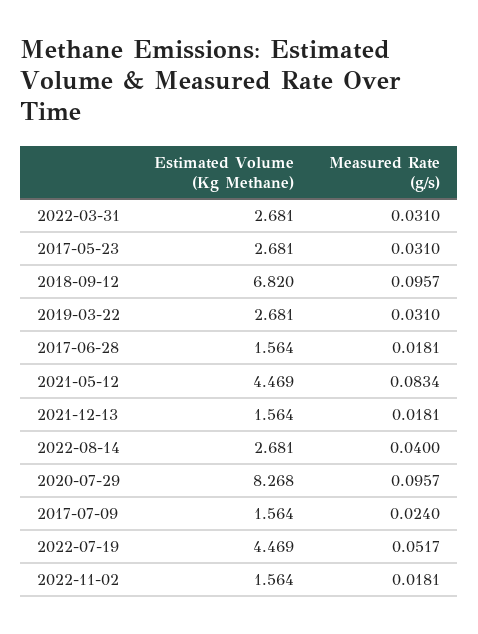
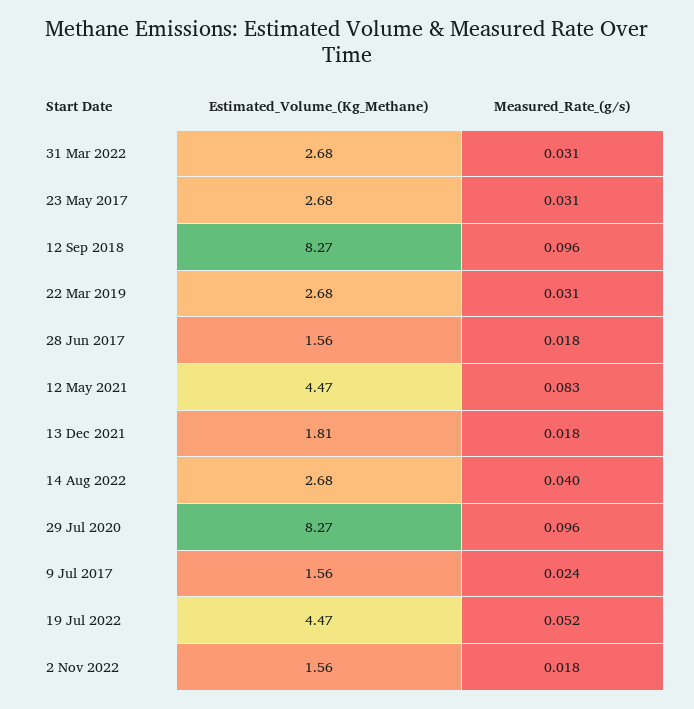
  {
    "Estimated Volume (Kg Methane)": {
      "2022-03-31": 2.681,
      "2017-05-23": 2.681,
-     "2018-09-12": 6.82,
+     "2018-09-12": 8.27,
      "2019-03-22": 2.681,
      "2017-06-28": 1.564,
      "2021-05-12": 4.469,
-     "2021-12-13": 1.564,
+     "2021-12-13": 1.81,
      "2022-08-14": 2.681,
      "2020-07-29": 8.268,
      "2017-07-09": 1.564,
      "2022-07-19": 4.469,
      "2022-11-02": 1.564
    },
    "Measured Rate (g/s)": {
      "2022-03-31": 0.031,
      "2017-05-23": 0.031,
      "2018-09-12": 0.0957,
      "2019-03-22": 0.031,
      "2017-06-28": 0.0181,
      "2021-05-12": 0.0834,
      "2021-12-13": 0.0181,
      "2022-08-14": 0.04,
      "2020-07-29": 0.0957,
      "2017-07-09": 0.024,
      "2022-07-19": 0.0517,
      "2022-11-02": 0.0181
    }
  }

